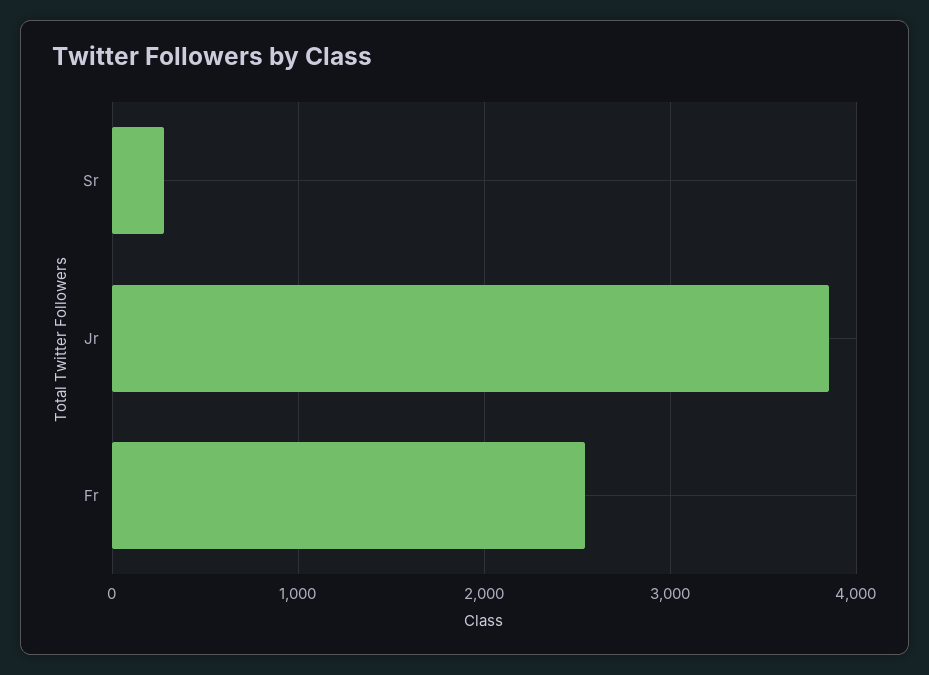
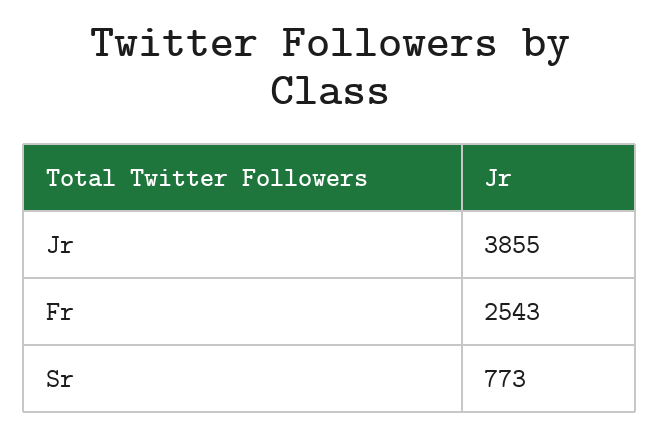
  {
-   "Sr": 300,
+   "Sr": 773,
    "Jr": 3855,
    "Fr": 2543
  }

